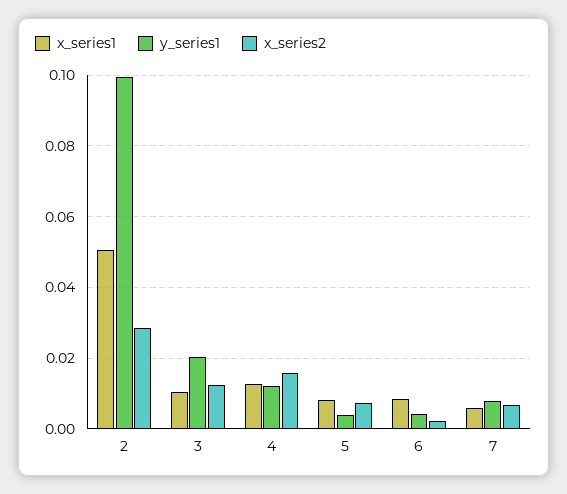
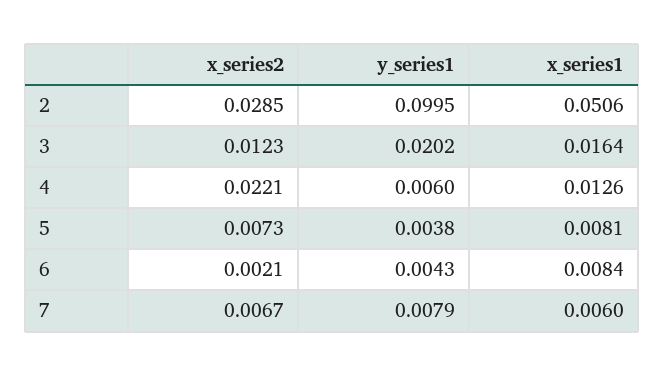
  {
    "x_series1": {
      "2": 0.0506,
-     "3": 0.01,
+     "3": 0.0164,
      "4": 0.0126,
      "5": 0.0081,
      "6": 0.0084,
      "7": 0.006
    },
    "y_series1": {
      "2": 0.0995,
      "3": 0.0202,
-     "4": 0.012,
+     "4": 0.006,
      "5": 0.0038,
      "6": 0.0043,
      "7": 0.0079
    },
    "x_series2": {
      "2": 0.0285,
      "3": 0.0123,
-     "4": 0.016,
+     "4": 0.0221,
      "5": 0.0073,
      "6": 0.0021,
      "7": 0.0067
    }
  }

